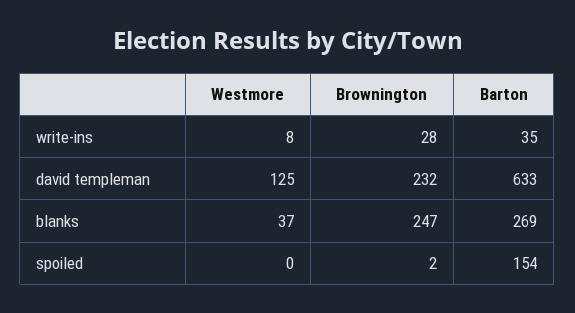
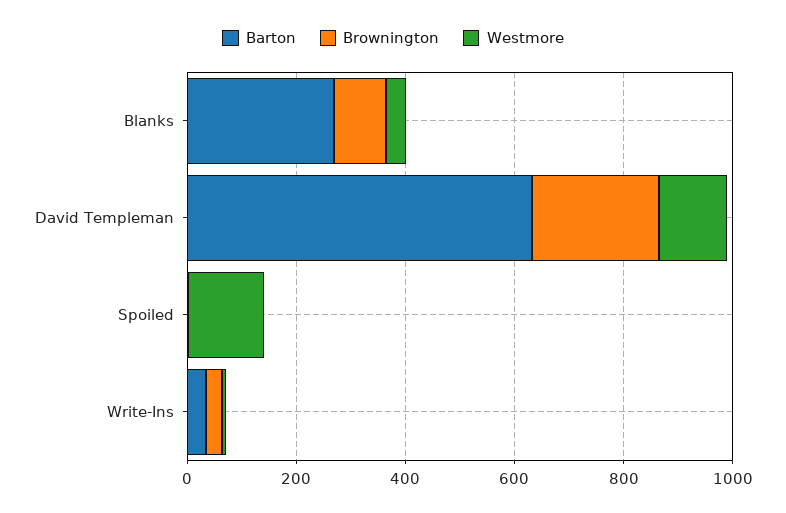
  {
    "Westmore": {
      "write-ins": 8,
      "david templeman": 125,
      "blanks": 37,
-     "spoiled": 0
+     "spoiled": 150
    },
    "Brownington": {
      "write-ins": 28,
      "david templeman": 232,
-     "blanks": 247,
+     "blanks": 100,
      "spoiled": 2
    },
    "Barton": {
      "write-ins": 35,
      "david templeman": 633,
      "blanks": 269,
-     "spoiled": 154
+     "spoiled": 0
    }
  }

